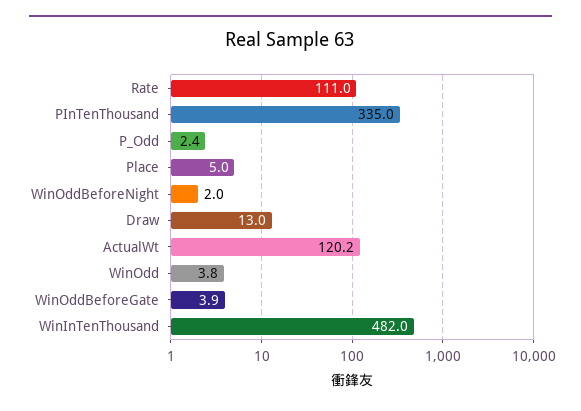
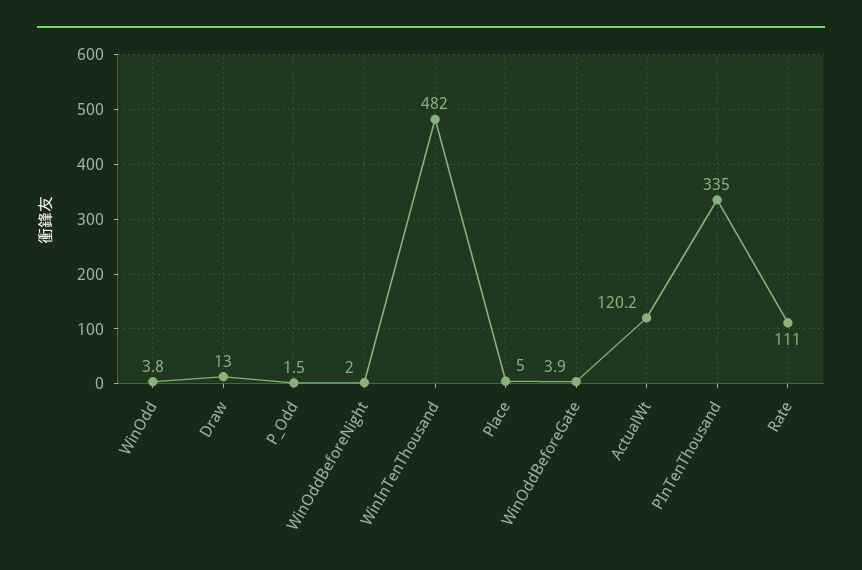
  {
    "Rate": 111,
    "PInTenThousand": 335,
-   "P_Odd": 2.4,
+   "P_Odd": 1.5,
    "Place": 5,
    "WinOddBeforeNight": 2,
    "Draw": 13,
    "ActualWt": 120.2,
    "WinOdd": 3.8,
    "WinOddBeforeGate": 3.9,
    "WinInTenThousand": 482
  }

